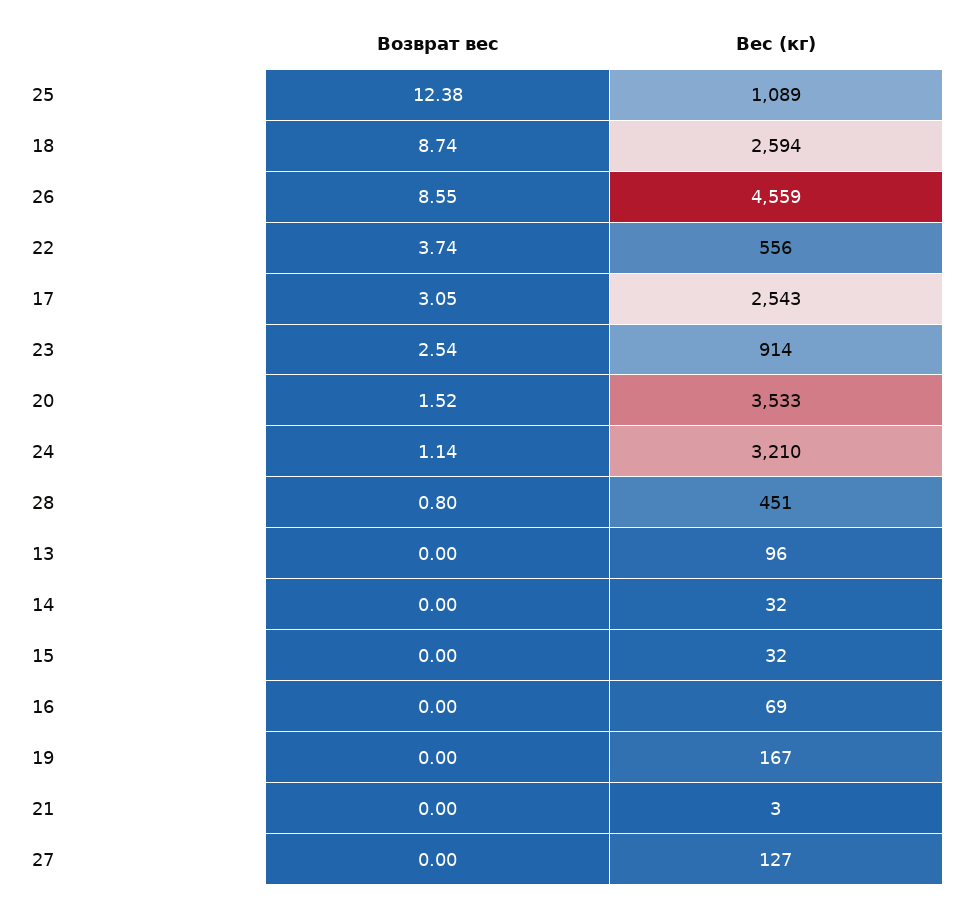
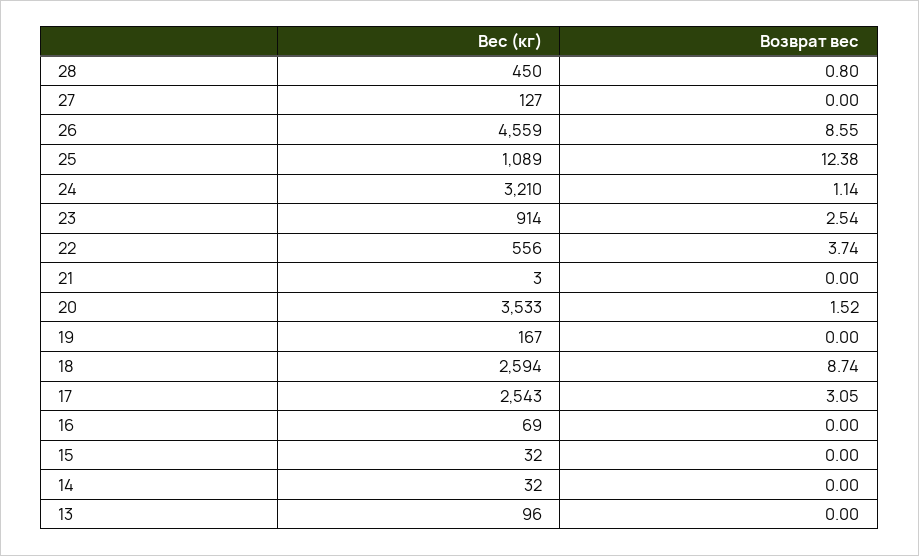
  {
    "Возврат вес": {
      "25": 12.38,
      "18": 8.74,
      "26": 8.55,
      "22": 3.74,
      "17": 3.05,
      "23": 2.54,
      "20": 1.52,
      "24": 1.14,
      "28": 0.8,
      "13": 0,
      "14": 0,
      "15": 0,
      "16": 0,
      "19": 0,
      "21": 0,
      "27": 0
    },
    "Вес (кг)": {
      "25": 1089,
      "18": 2594,
      "26": 4559,
      "22": 556,
      "17": 2543,
      "23": 914,
      "20": 3533,
      "24": 3210,
-     "28": 451,
+     "28": 450,
      "13": 96,
      "14": 32,
      "15": 32,
      "16": 69,
      "19": 167,
      "21": 3,
      "27": 127
    }
  }

